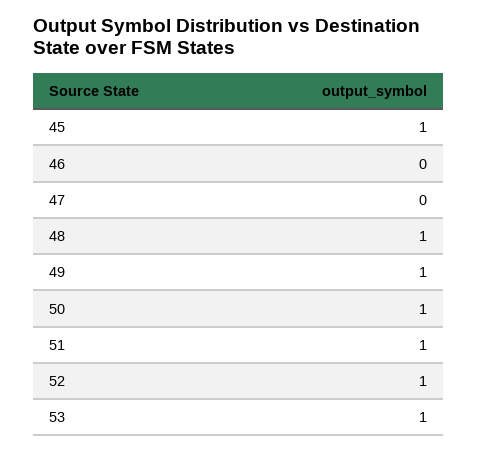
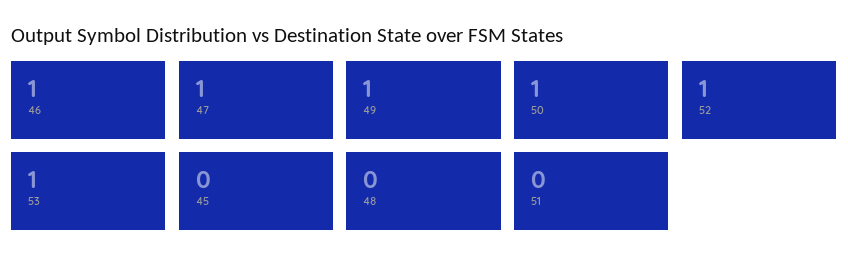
  {
-   "45": 1,
+   "45": 0,
-   "46": 0,
+   "46": 1,
-   "47": 0,
+   "47": 1,
-   "48": 1,
+   "48": 0,
    "49": 1,
    "50": 1,
-   "51": 1,
+   "51": 0,
    "52": 1,
    "53": 1
  }

